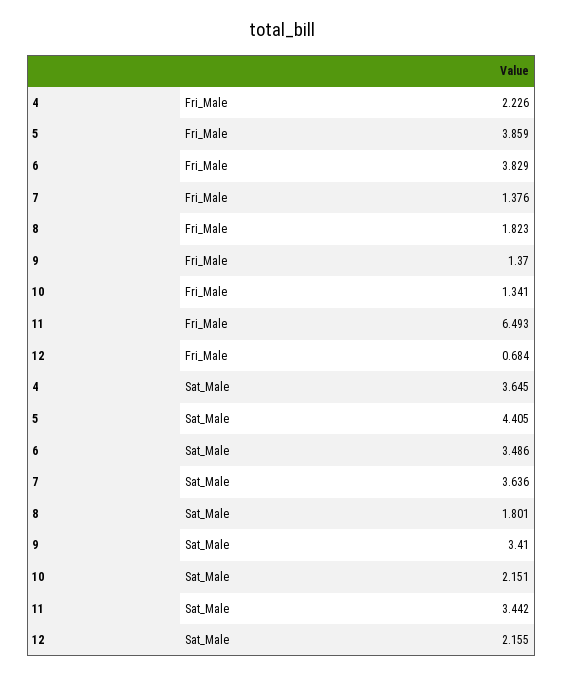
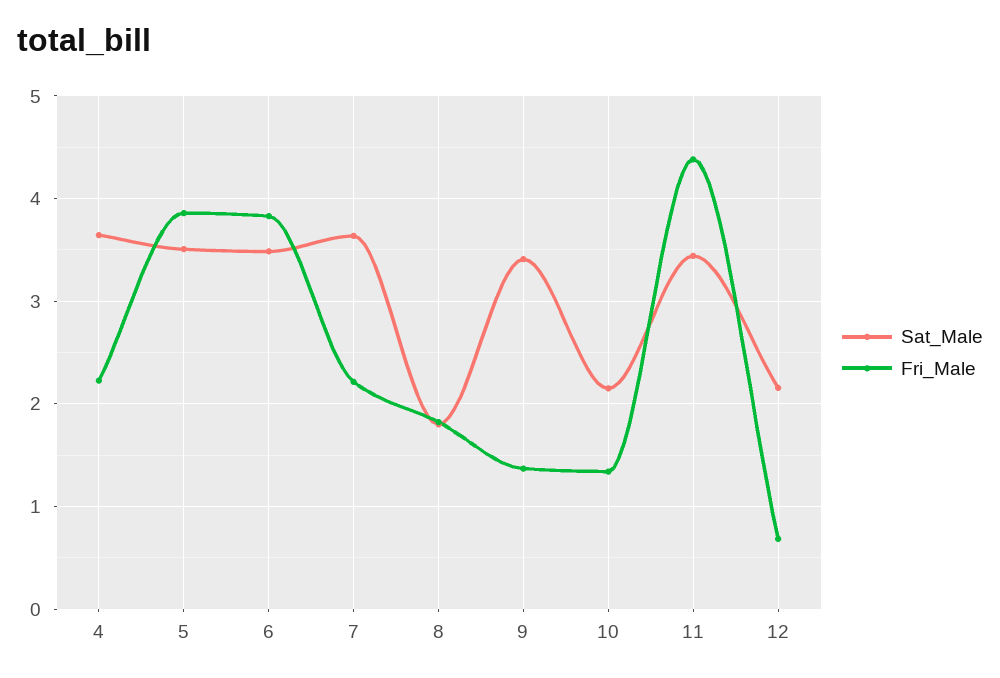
  {
    "Fri_Male": {
      "4": 2.226,
      "5": 3.859,
      "6": 3.829,
-     "7": 1.376,
+     "7": 2.2,
      "8": 1.823,
      "9": 1.37,
      "10": 1.341,
-     "11": 6.493,
+     "11": 4.4,
      "12": 0.684
    },
    "Sat_Male": {
      "4": 3.645,
-     "5": 4.405,
+     "5": 3.5,
      "6": 3.486,
      "7": 3.636,
      "8": 1.801,
      "9": 3.41,
      "10": 2.151,
      "11": 3.442,
      "12": 2.155
    }
  }

